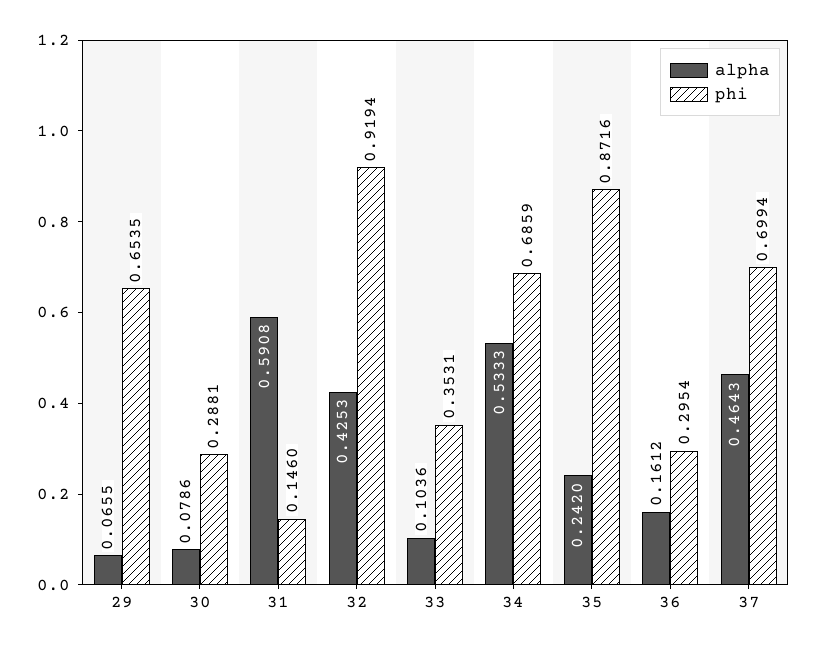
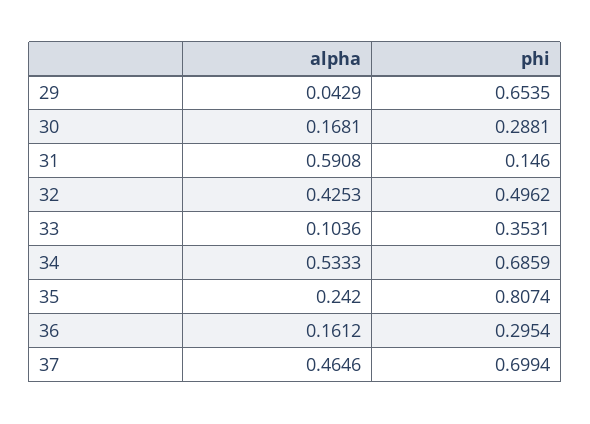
  {
    "alpha": {
-     "29": 0.0655,
+     "29": 0.0429,
-     "30": 0.0786,
+     "30": 0.1681,
      "31": 0.5908,
      "32": 0.4253,
      "33": 0.1036,
      "34": 0.5333,
      "35": 0.242,
      "36": 0.1612,
-     "37": 0.4643
+     "37": 0.4646
    },
    "phi": {
      "29": 0.6535,
      "30": 0.2881,
      "31": 0.146,
-     "32": 0.9194,
+     "32": 0.4962,
      "33": 0.3531,
      "34": 0.6859,
-     "35": 0.8716,
+     "35": 0.8074,
      "36": 0.2954,
      "37": 0.6994
    }
  }

